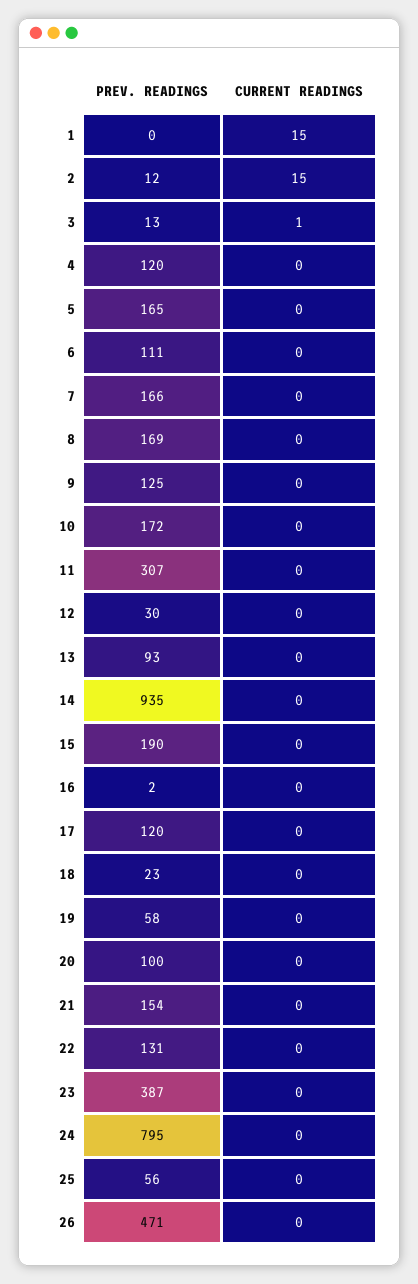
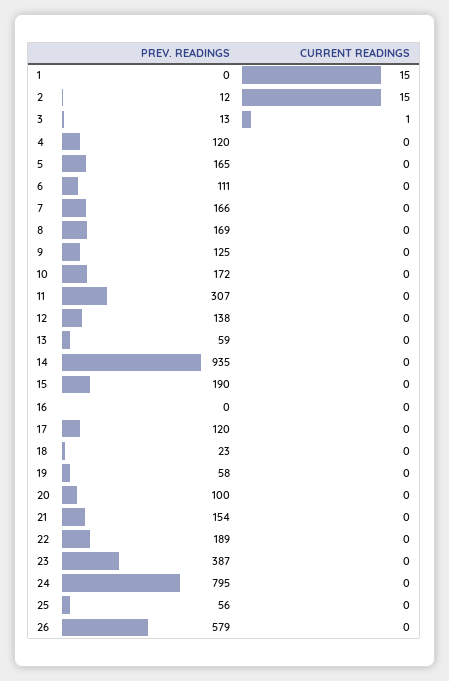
  {
    "PREV. READINGS": {
      "1": 0,
      "2": 12,
      "3": 13,
      "4": 120,
      "5": 165,
      "6": 111,
      "7": 166,
      "8": 169,
      "9": 125,
      "10": 172,
      "11": 307,
-     "12": 30,
+     "12": 138,
-     "13": 93,
+     "13": 59,
      "14": 935,
      "15": 190,
-     "16": 2,
+     "16": 0,
      "17": 120,
      "18": 23,
      "19": 58,
      "20": 100,
      "21": 154,
-     "22": 131,
+     "22": 189,
      "23": 387,
      "24": 795,
      "25": 56,
-     "26": 471
+     "26": 579
    },
    "CURRENT READINGS": {
      "1": 15,
      "2": 15,
      "3": 1,
      "4": 0,
      "5": 0,
      "6": 0,
      "7": 0,
      "8": 0,
      "9": 0,
      "10": 0,
      "11": 0,
      "12": 0,
      "13": 0,
      "14": 0,
      "15": 0,
      "16": 0,
      "17": 0,
      "18": 0,
      "19": 0,
      "20": 0,
      "21": 0,
      "22": 0,
      "23": 0,
      "24": 0,
      "25": 0,
      "26": 0
    }
  }

